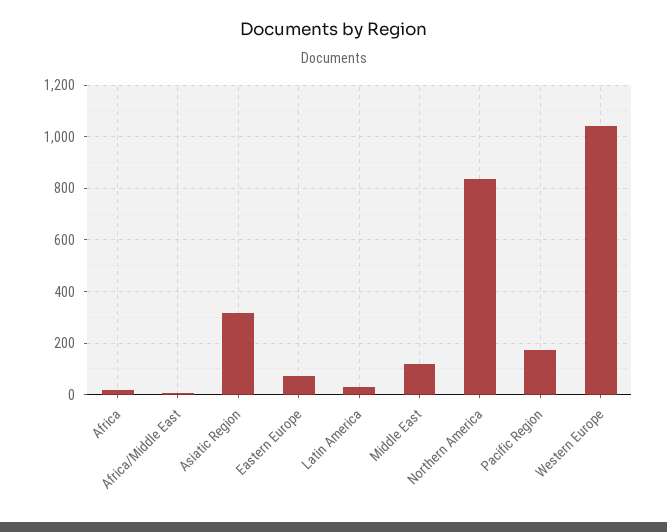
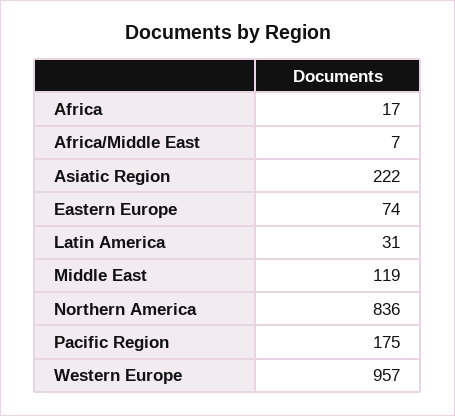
  {
    "Africa": 17,
    "Africa/Middle East": 7,
-   "Asiatic Region": 325,
+   "Asiatic Region": 222,
    "Eastern Europe": 74,
    "Latin America": 31,
    "Middle East": 119,
    "Northern America": 836,
    "Pacific Region": 175,
-   "Western Europe": 1050
+   "Western Europe": 957
  }

